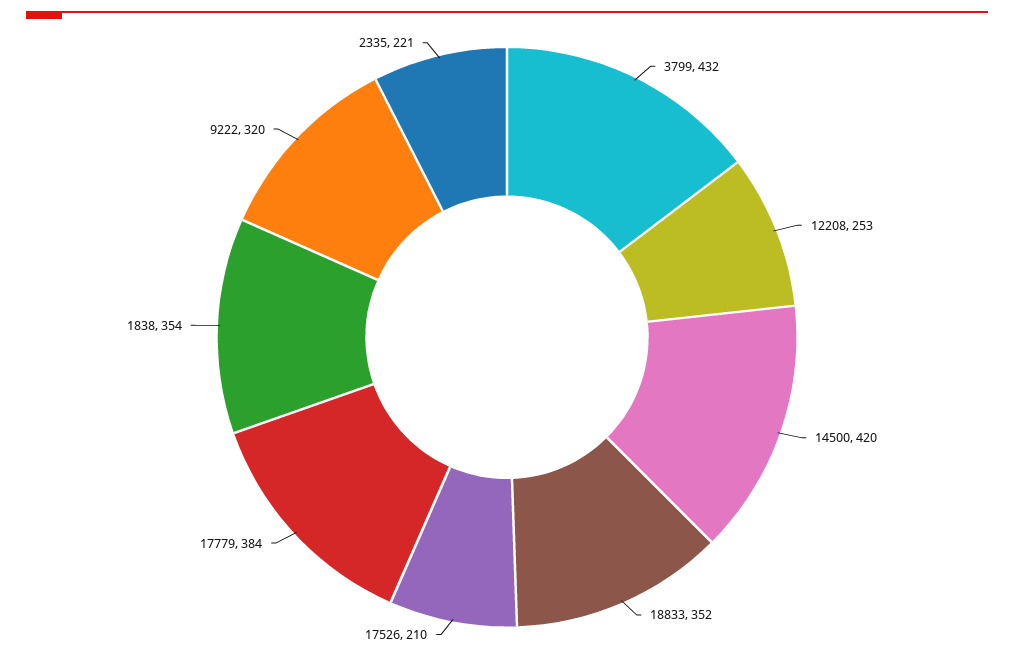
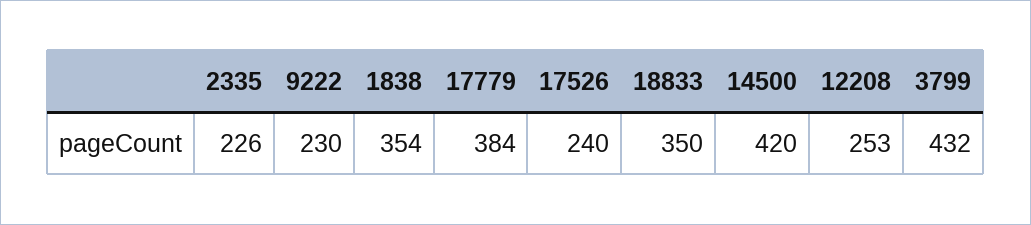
  {
    "3799": 432,
    "12208": 253,
    "14500": 420,
-   "18833": 352,
+   "18833": 350,
-   "17526": 210,
+   "17526": 240,
    "17779": 384,
    "1838": 354,
-   "9222": 320,
+   "9222": 230,
-   "2335": 221
+   "2335": 226
  }

